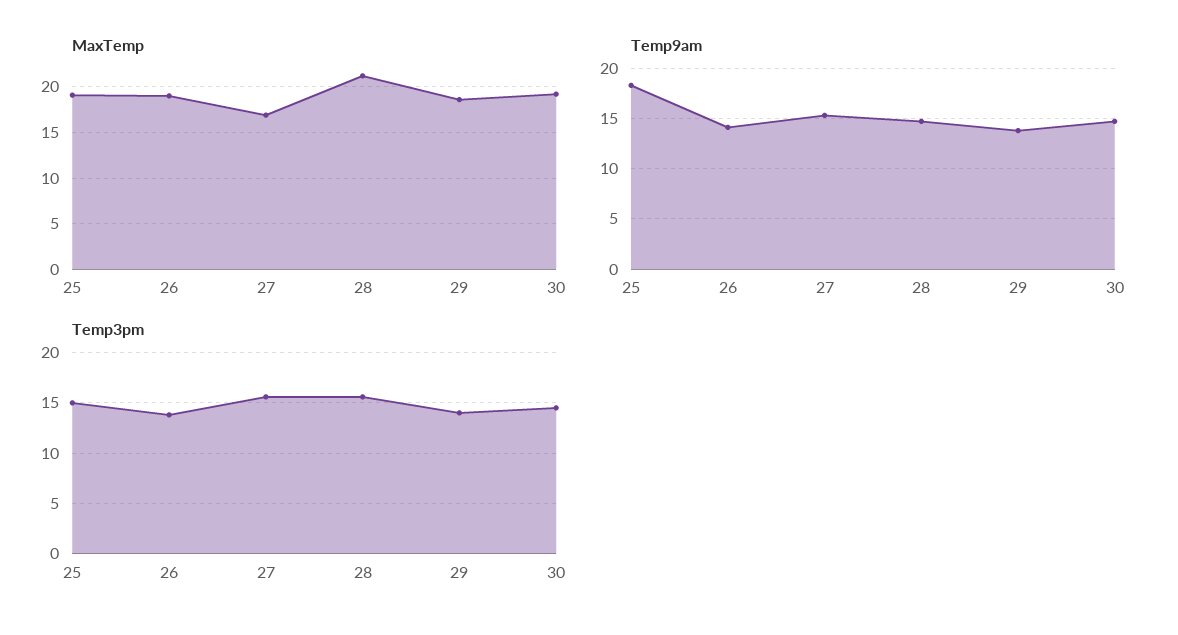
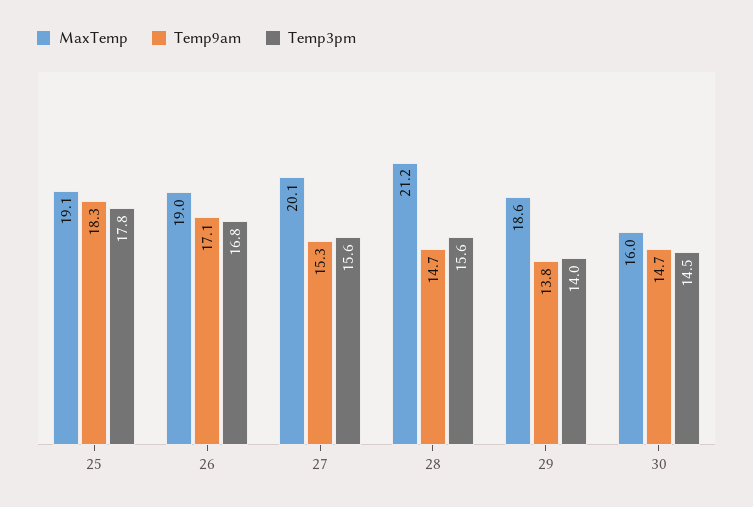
  {
    "MaxTemp": {
      "25": 19.1,
      "26": 19,
-     "27": 17,
+     "27": 20.1,
      "28": 21.2,
      "29": 18.6,
-     "30": 19
+     "30": 16
    },
    "Temp9am": {
      "25": 18.3,
-     "26": 14,
+     "26": 17.1,
      "27": 15.3,
      "28": 14.7,
      "29": 13.8,
      "30": 14.7
    },
    "Temp3pm": {
-     "25": 15,
+     "25": 17.8,
-     "26": 14,
+     "26": 16.8,
      "27": 15.6,
      "28": 15.6,
      "29": 14,
      "30": 14.5
    }
  }

